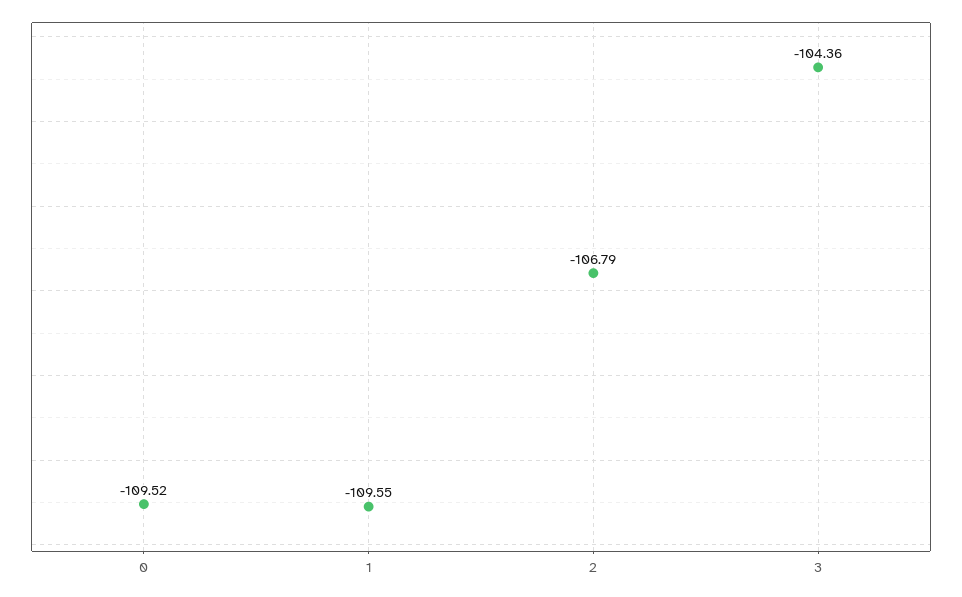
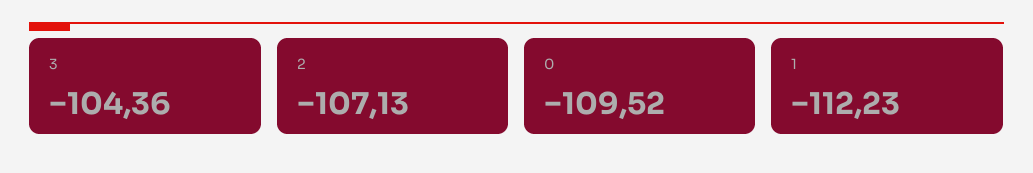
  {
    "0": -109.52,
-   "1": -109.55,
+   "1": -112.23,
-   "2": -106.79,
+   "2": -107.13,
    "3": -104.36
  }

